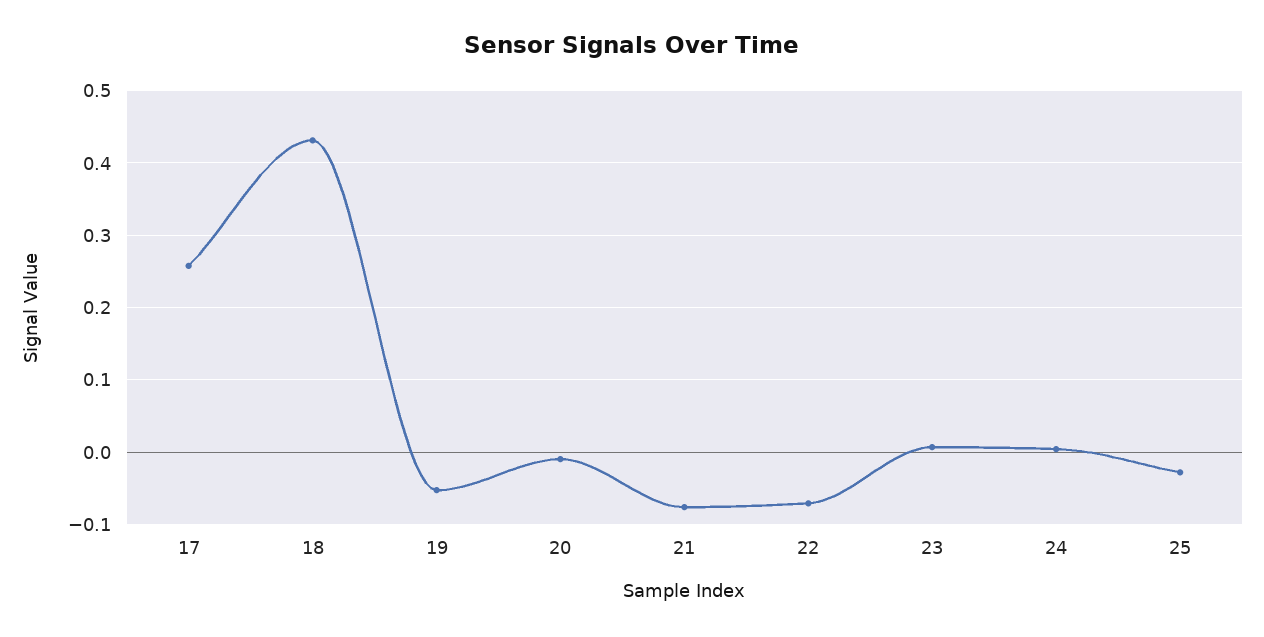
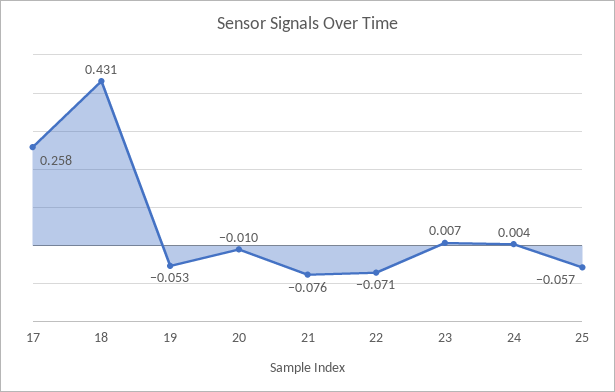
  {
    "17": 0.258,
    "18": 0.431,
    "19": -0.053,
    "20": -0.01,
    "21": -0.076,
    "22": -0.071,
    "23": 0.007,
    "24": 0.004,
-   "25": -0.03
+   "25": -0.057
  }

